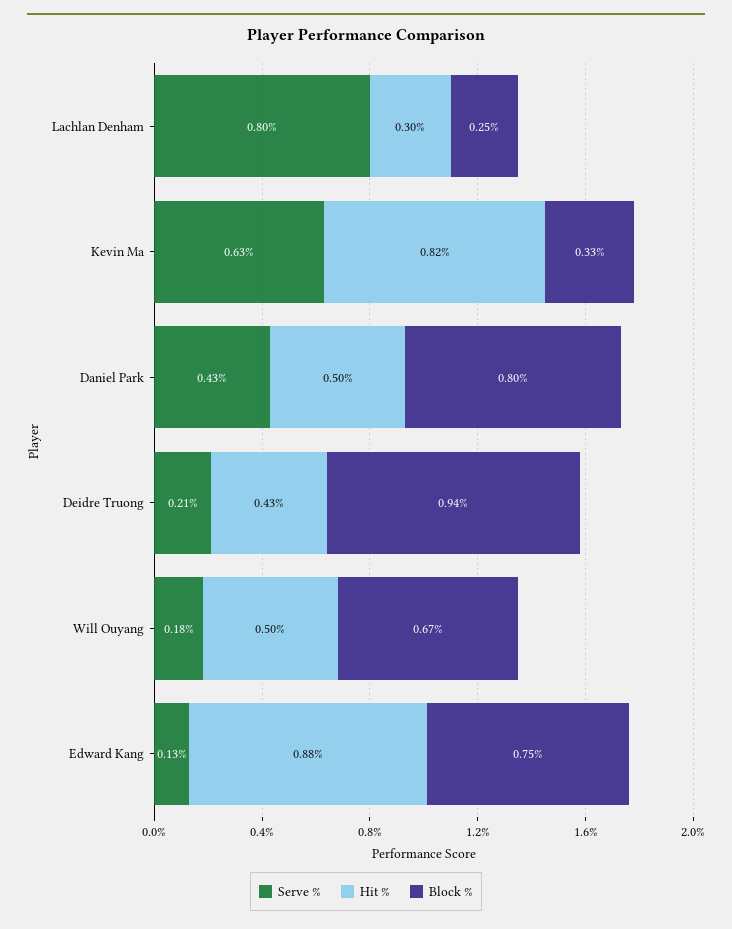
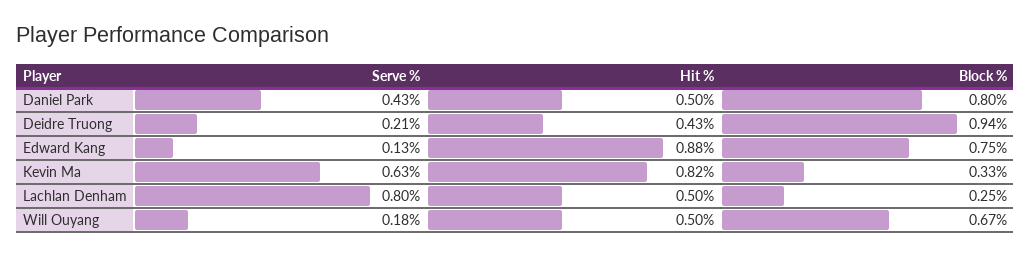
  {
    "Serve %": {
      "Lachlan Denham": 0.8,
      "Kevin Ma": 0.63,
      "Daniel Park": 0.43,
      "Deidre Truong": 0.21,
      "Will Ouyang": 0.18,
      "Edward Kang": 0.13
    },
    "Hit %": {
-     "Lachlan Denham": 0.3,
+     "Lachlan Denham": 0.5,
      "Kevin Ma": 0.82,
      "Daniel Park": 0.5,
      "Deidre Truong": 0.43,
      "Will Ouyang": 0.5,
      "Edward Kang": 0.88
    },
    "Block %": {
      "Lachlan Denham": 0.25,
      "Kevin Ma": 0.33,
      "Daniel Park": 0.8,
      "Deidre Truong": 0.94,
      "Will Ouyang": 0.67,
      "Edward Kang": 0.75
    }
  }

